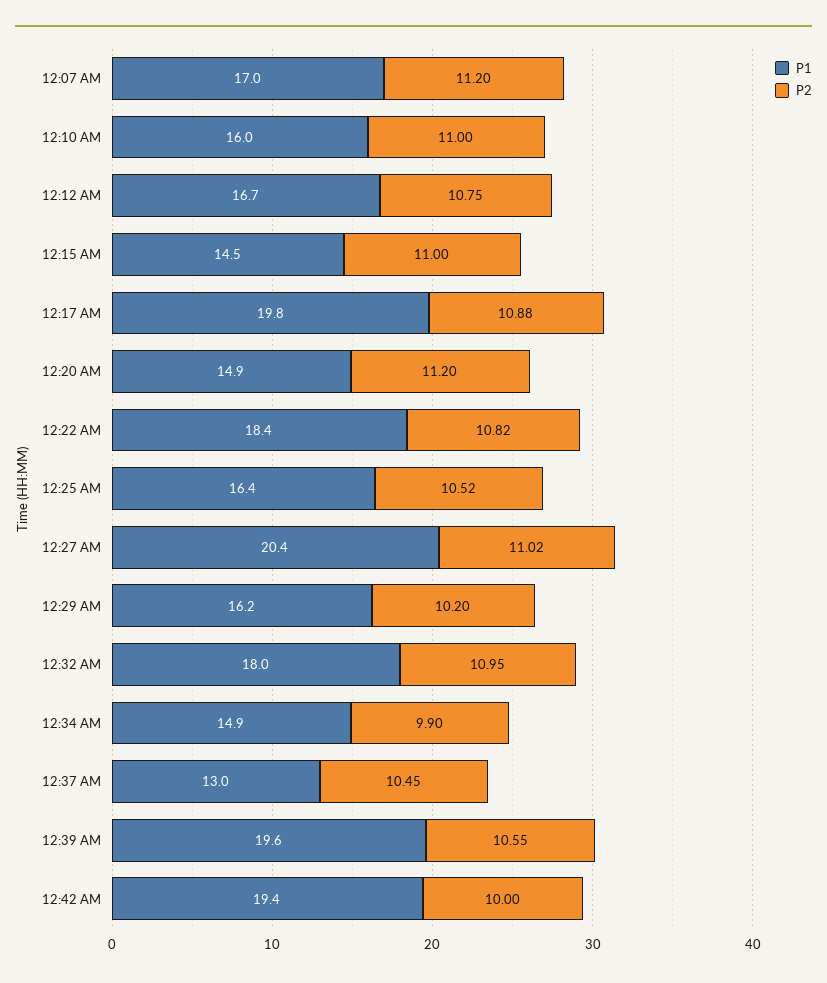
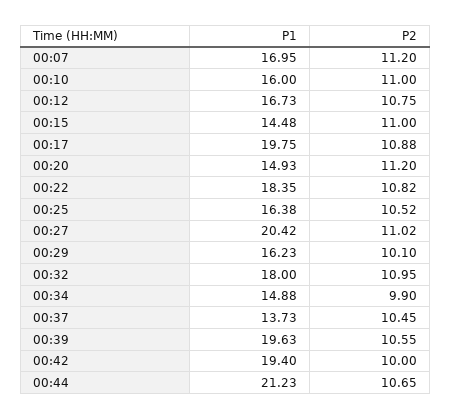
  {
    "P1": {
      "12:07 AM": 16.95,
      "12:10 AM": 16,
      "12:12 AM": 16.73,
      "12:15 AM": 14.48,
      "12:17 AM": 19.75,
      "12:20 AM": 14.93,
      "12:22 AM": 18.35,
      "12:25 AM": 16.38,
      "12:27 AM": 20.42,
      "12:29 AM": 16.23,
      "12:32 AM": 18,
      "12:34 AM": 14.88,
-     "12:37 AM": 13,
+     "12:37 AM": 13.73,
      "12:39 AM": 19.63,
-     "12:42 AM": 19.4
+     "12:42 AM": 19.4,
+     "00:44": 21.23
    },
    "P2": {
      "12:07 AM": 11.2,
      "12:10 AM": 11,
      "12:12 AM": 10.75,
      "12:15 AM": 11,
      "12:17 AM": 10.88,
      "12:20 AM": 11.2,
      "12:22 AM": 10.82,
      "12:25 AM": 10.52,
      "12:27 AM": 11.02,
-     "12:29 AM": 10.2,
+     "12:29 AM": 10.1,
      "12:32 AM": 10.95,
      "12:34 AM": 9.9,
      "12:37 AM": 10.45,
      "12:39 AM": 10.55,
-     "12:42 AM": 10
+     "12:42 AM": 10,
+     "00:44": 10.65
    }
  }

